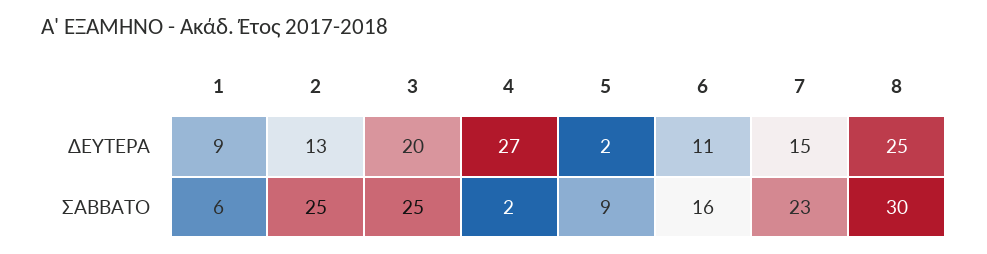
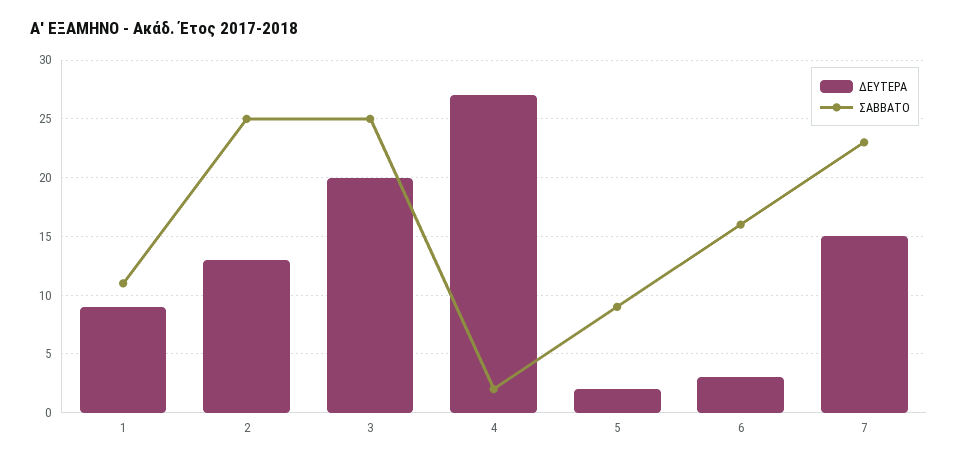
  {
    "ΔΕΥΤΕΡΑ": {
      "1": 9,
      "2": 13,
      "3": 20,
      "4": 27,
      "5": 2,
-     "6": 11,
+     "6": 3,
-     "7": 15,
+     "7": 15
-     "8": 25
    },
    "ΣΑΒΒΑΤΟ": {
-     "1": 6,
+     "1": 11,
      "2": 25,
      "3": 25,
      "4": 2,
      "5": 9,
      "6": 16,
-     "7": 23,
+     "7": 23
-     "8": 30
    }
  }

